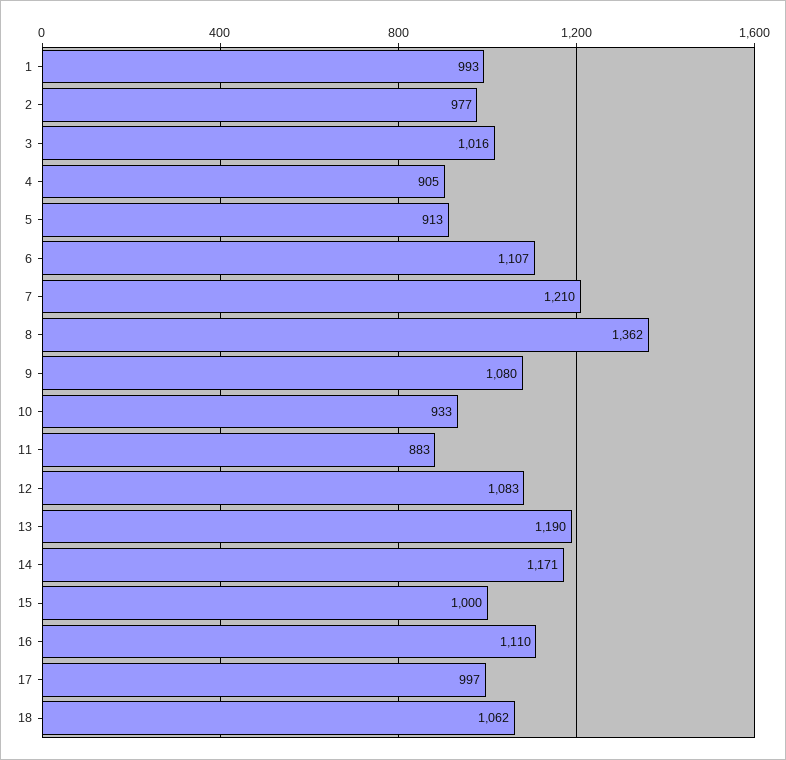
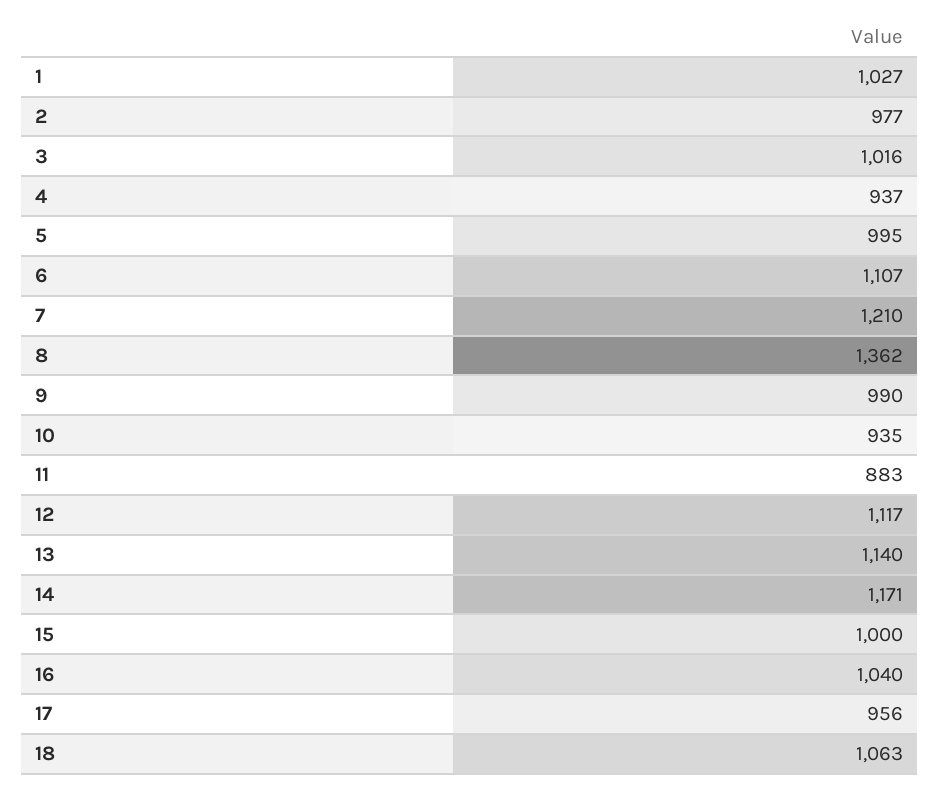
  {
-   "1": 993,
+   "1": 1027,
    "2": 977,
    "3": 1016,
-   "4": 905,
+   "4": 937,
-   "5": 913,
+   "5": 995,
    "6": 1107,
    "7": 1210,
    "8": 1362,
-   "9": 1080,
+   "9": 990,
-   "10": 933,
+   "10": 935,
    "11": 883,
-   "12": 1083,
+   "12": 1117,
-   "13": 1190,
+   "13": 1140,
    "14": 1171,
    "15": 1000,
-   "16": 1110,
+   "16": 1040,
-   "17": 997,
+   "17": 956,
-   "18": 1062
+   "18": 1063
  }

